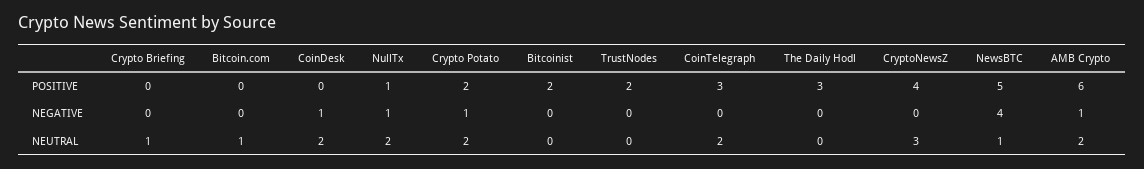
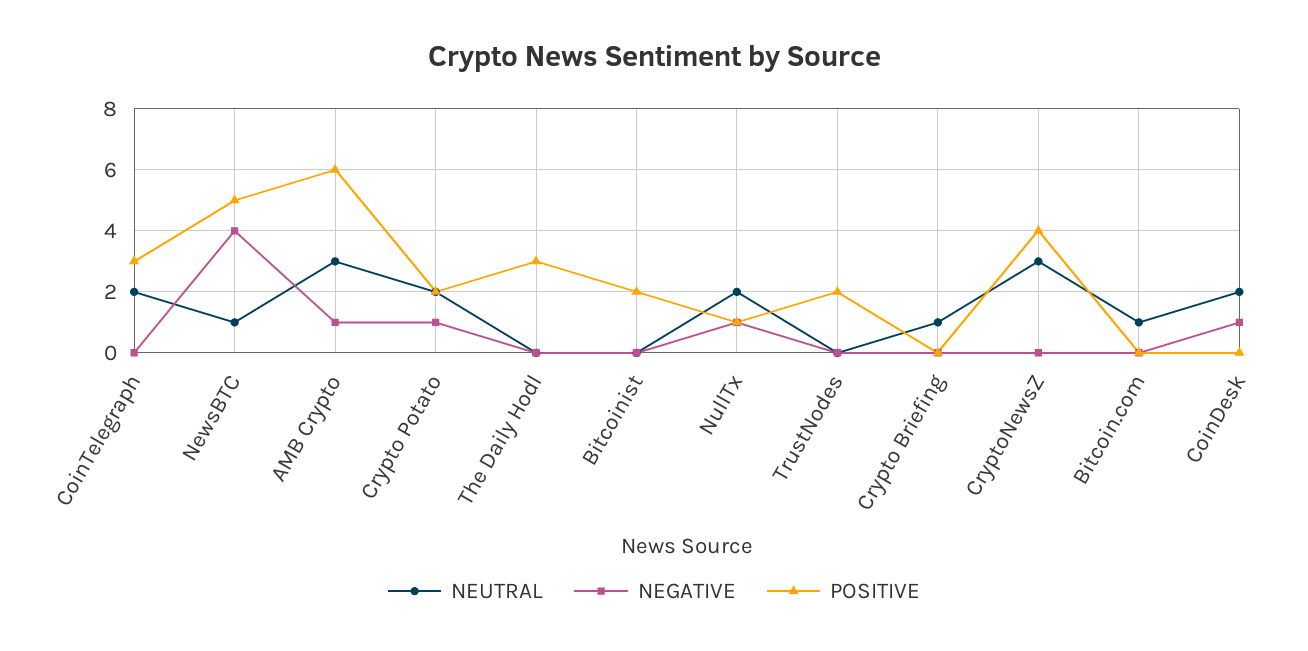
  {
    "POSITIVE": {
      "Crypto Briefing": 0,
      "Bitcoin.com": 0,
      "CoinDesk": 0,
      "NullTx": 1,
      "Crypto Potato": 2,
      "Bitcoinist": 2,
      "TrustNodes": 2,
      "CoinTelegraph": 3,
      "The Daily Hodl": 3,
      "CryptoNewsZ": 4,
      "NewsBTC": 5,
      "AMB Crypto": 6
    },
    "NEGATIVE": {
      "Crypto Briefing": 0,
      "Bitcoin.com": 0,
      "CoinDesk": 1,
      "NullTx": 1,
      "Crypto Potato": 1,
      "Bitcoinist": 0,
      "TrustNodes": 0,
      "CoinTelegraph": 0,
      "The Daily Hodl": 0,
      "CryptoNewsZ": 0,
      "NewsBTC": 4,
      "AMB Crypto": 1
    },
    "NEUTRAL": {
      "Crypto Briefing": 1,
      "Bitcoin.com": 1,
      "CoinDesk": 2,
      "NullTx": 2,
      "Crypto Potato": 2,
      "Bitcoinist": 0,
      "TrustNodes": 0,
      "CoinTelegraph": 2,
      "The Daily Hodl": 0,
      "CryptoNewsZ": 3,
      "NewsBTC": 1,
-     "AMB Crypto": 2
+     "AMB Crypto": 3
    }
  }

